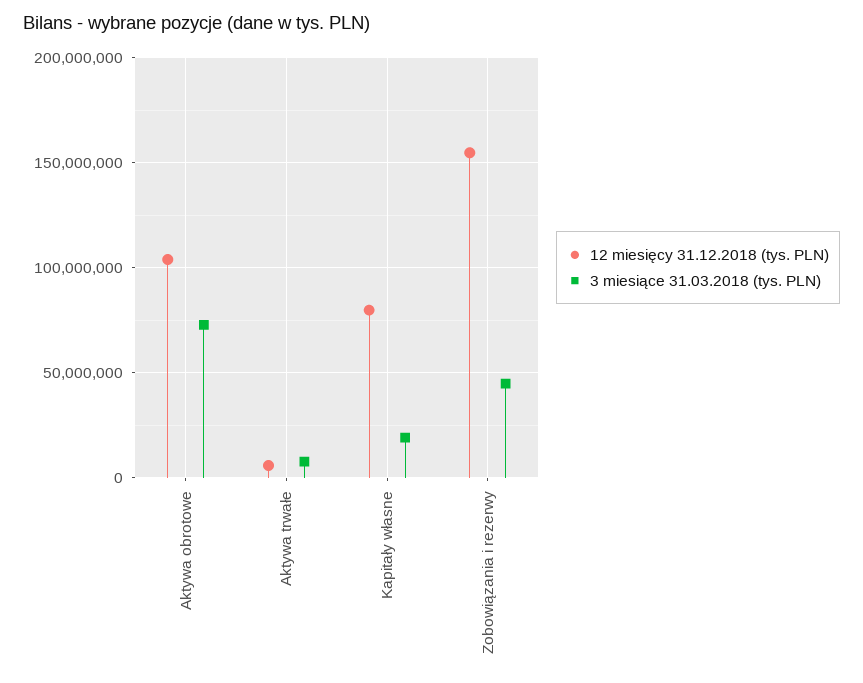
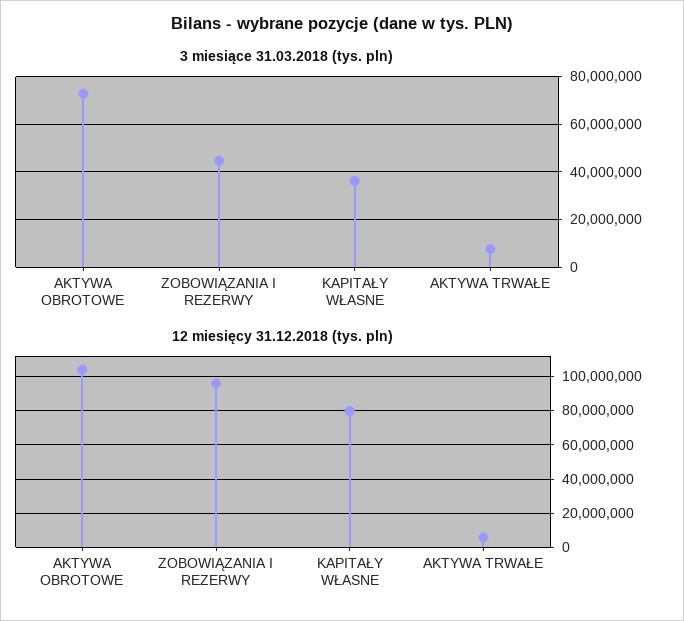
  {
    "12 miesięcy 31.12.2018 (tys. PLN)": {
      "Aktywa obrotowe": 105000000,
      "Aktywa trwałe": 5000000,
      "Kapitały własne": 80000000,
-     "Zobowiązania i rezerwy": 155000000
+     "Zobowiązania i rezerwy": 95000000
    },
    "3 miesiące 31.03.2018 (tys. PLN)": {
      "Aktywa obrotowe": 75000000,
      "Aktywa trwałe": 10000000,
-     "Kapitały własne": 20000000,
+     "Kapitały własne": 35000000,
      "Zobowiązania i rezerwy": 45000000
    }
  }

